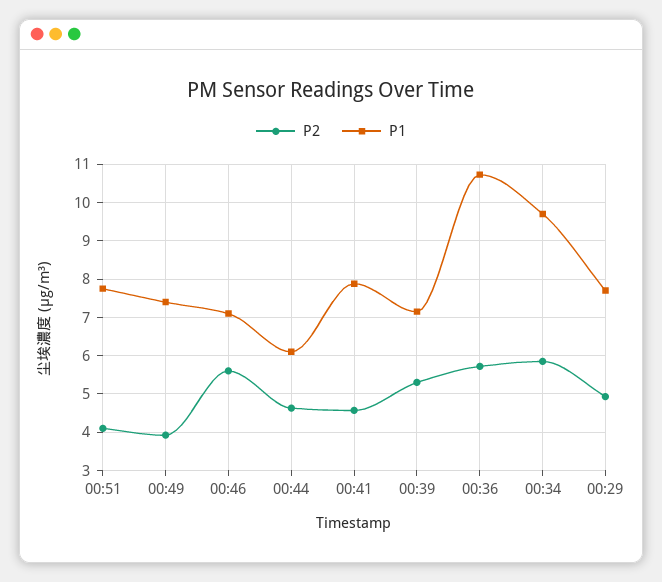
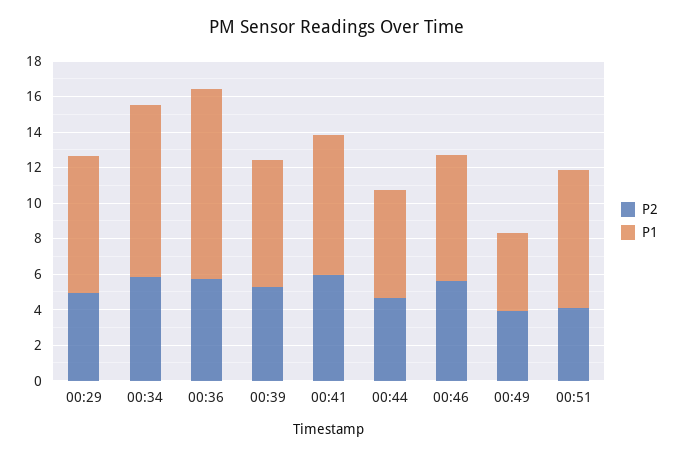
  {
    "P2": {
      "00:51": 4.2,
      "00:49": 4,
      "00:46": 5.6,
      "00:44": 4.6,
-     "00:41": 4.6,
+     "00:41": 6,
      "00:39": 5.4,
      "00:36": 5.8,
      "00:34": 5.8,
      "00:29": 5
    },
    "P1": {
      "00:51": 7.8,
-     "00:49": 7.4,
+     "00:49": 4.5,
      "00:46": 7.2,
      "00:44": 6.2,
      "00:41": 7.8,
      "00:39": 7.2,
      "00:36": 10.8,
      "00:34": 9.8,
      "00:29": 7.8
    }
  }

